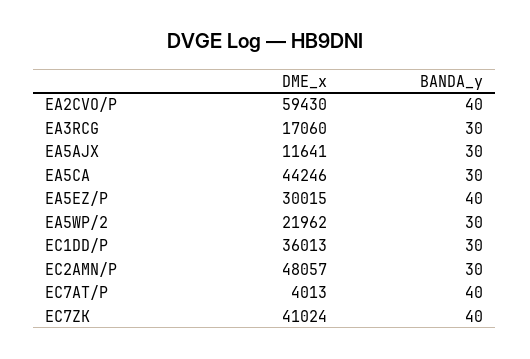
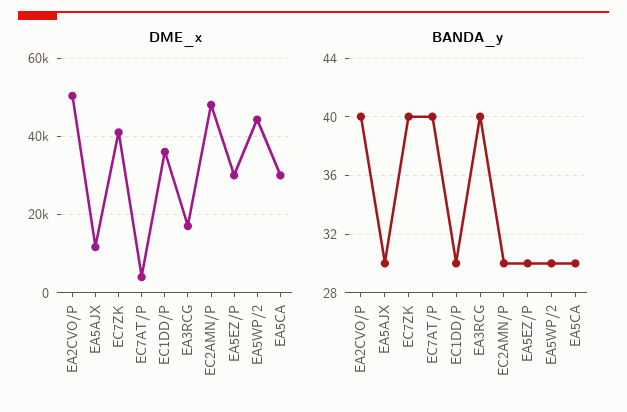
  {
    "DME_x": {
-     "EA2CVO/P": 59430,
+     "EA2CVO/P": 50000,
      "EA3RCG": 17060,
      "EA5AJX": 11641,
-     "EA5CA": 44246,
+     "EA5CA": 30000,
      "EA5EZ/P": 30015,
-     "EA5WP/2": 21962,
+     "EA5WP/2": 44000,
      "EC1DD/P": 36013,
      "EC2AMN/P": 48057,
      "EC7AT/P": 4013,
      "EC7ZK": 41024
    },
    "BANDA_y": {
      "EA2CVO/P": 40,
-     "EA3RCG": 30,
+     "EA3RCG": 40,
      "EA5AJX": 30,
      "EA5CA": 30,
-     "EA5EZ/P": 40,
+     "EA5EZ/P": 30,
      "EA5WP/2": 30,
      "EC1DD/P": 30,
      "EC2AMN/P": 30,
      "EC7AT/P": 40,
      "EC7ZK": 40
    }
  }

